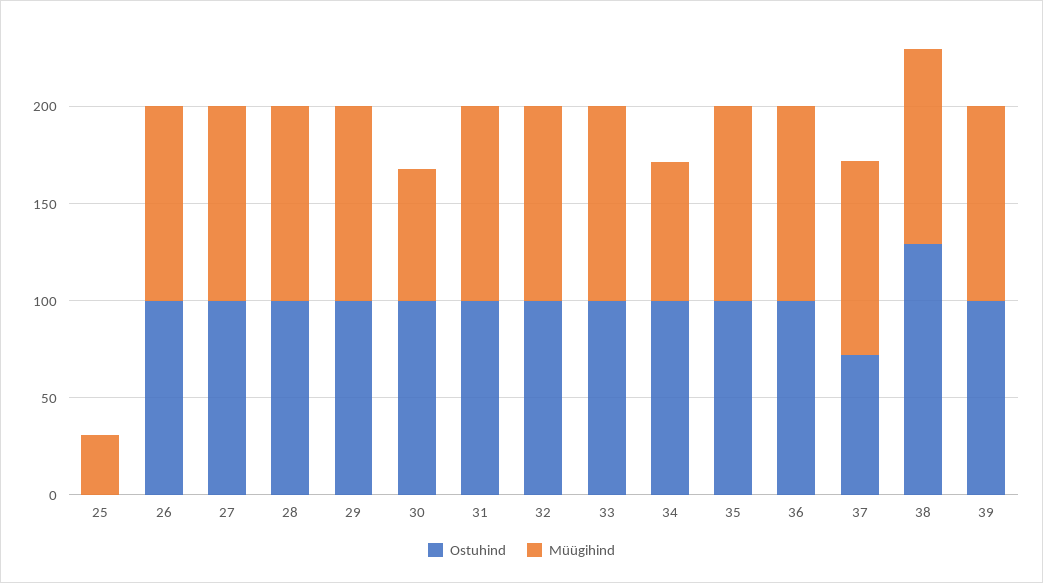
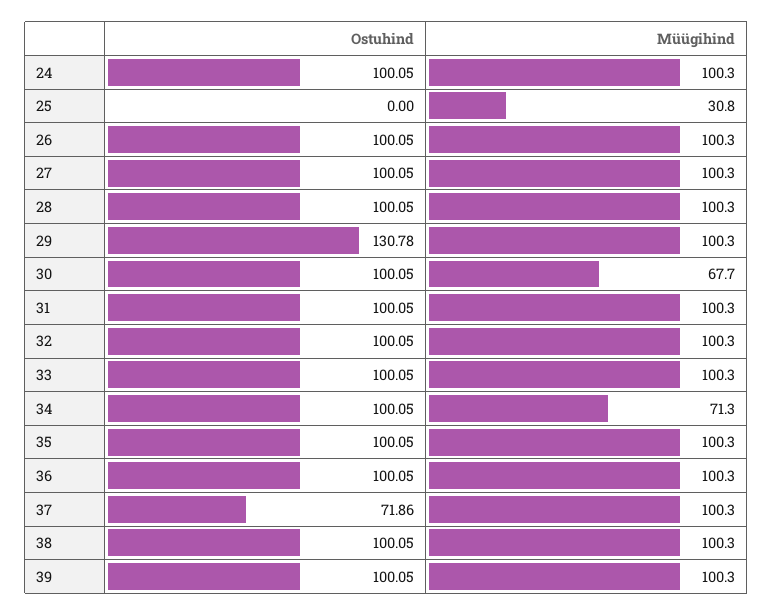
  {
    "Ostuhind": {
      "25": 0,
      "26": 100.05,
      "27": 100.05,
      "28": 100.05,
-     "29": 100,
+     "29": 130.78,
      "30": 100.05,
      "31": 100.05,
      "32": 100.05,
      "33": 100.05,
      "34": 100.05,
      "35": 100.05,
      "36": 100.05,
      "37": 71.86,
-     "38": 130,
+     "38": 100.05,
-     "39": 100.05
+     "39": 100.05,
+     "24": 100.05
    },
    "Müügihind": {
      "25": 30.8,
      "26": 100.3,
      "27": 100.3,
      "28": 100.3,
      "29": 100.3,
      "30": 67.7,
      "31": 100.3,
      "32": 100.3,
      "33": 100.3,
      "34": 71.3,
      "35": 100.3,
      "36": 100.3,
      "37": 100.3,
      "38": 100.3,
-     "39": 100.3
+     "39": 100.3,
+     "24": 100.3
    }
  }

